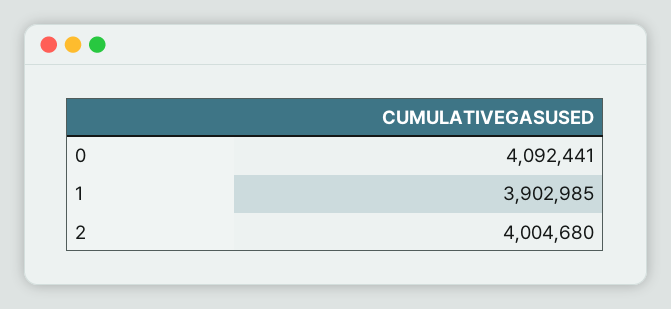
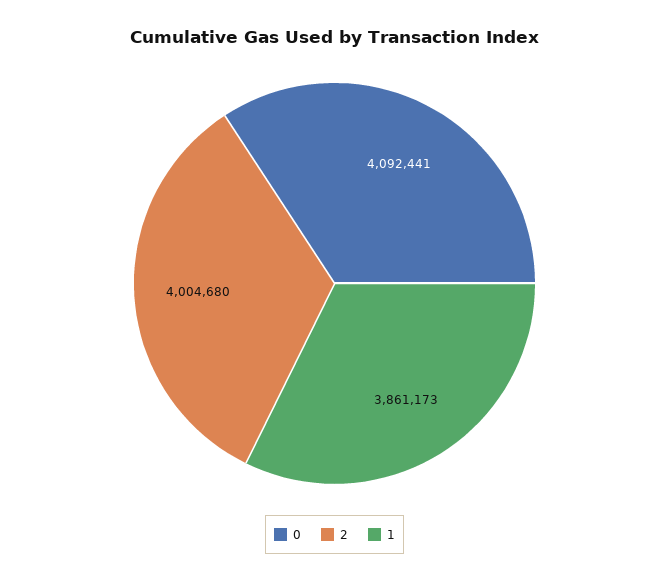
  {
    "0": 4092441,
-   "1": 3902985,
+   "1": 3861173,
    "2": 4004680
  }

